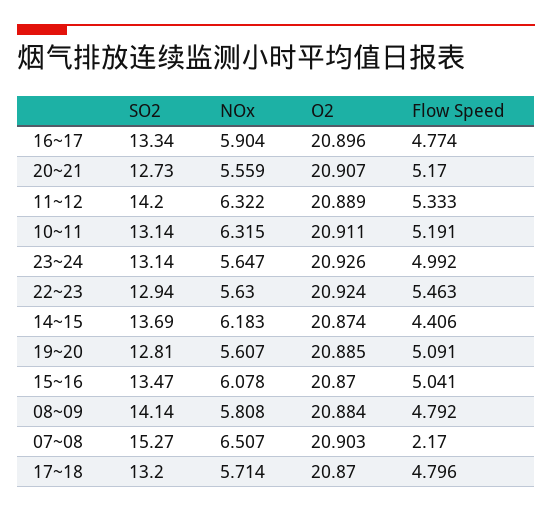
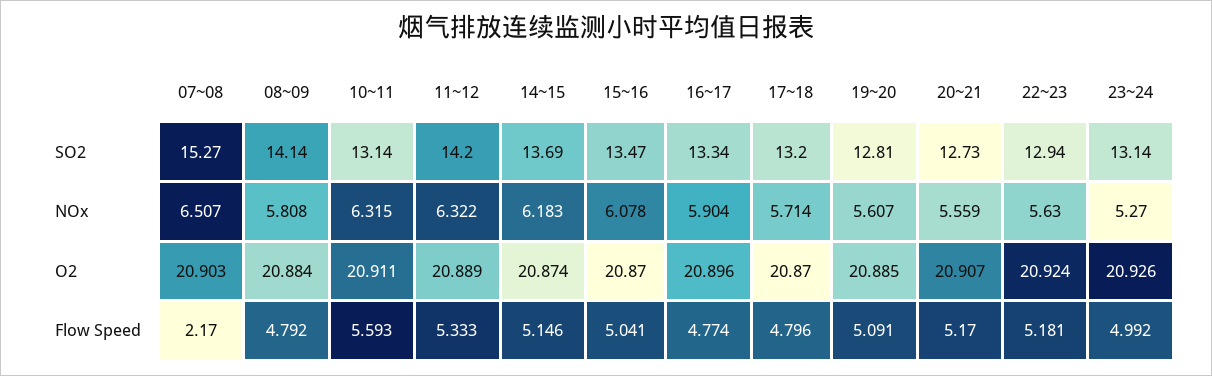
  {
    "SO2": {
      "16~17": 13.34,
      "20~21": 12.73,
      "11~12": 14.2,
      "10~11": 13.14,
      "23~24": 13.14,
      "22~23": 12.94,
      "14~15": 13.69,
      "19~20": 12.81,
      "15~16": 13.47,
      "08~09": 14.14,
      "07~08": 15.27,
      "17~18": 13.2
    },
    "NOx": {
      "16~17": 5.904,
      "20~21": 5.559,
      "11~12": 6.322,
      "10~11": 6.315,
-     "23~24": 5.647,
+     "23~24": 5.27,
      "22~23": 5.63,
      "14~15": 6.183,
      "19~20": 5.607,
      "15~16": 6.078,
      "08~09": 5.808,
      "07~08": 6.507,
      "17~18": 5.714
    },
    "O2": {
      "16~17": 20.896,
      "20~21": 20.907,
      "11~12": 20.889,
      "10~11": 20.911,
      "23~24": 20.926,
      "22~23": 20.924,
      "14~15": 20.874,
      "19~20": 20.885,
      "15~16": 20.87,
      "08~09": 20.884,
      "07~08": 20.903,
      "17~18": 20.87
    },
    "Flow Speed": {
      "16~17": 4.774,
      "20~21": 5.17,
      "11~12": 5.333,
-     "10~11": 5.191,
+     "10~11": 5.593,
      "23~24": 4.992,
-     "22~23": 5.463,
+     "22~23": 5.181,
-     "14~15": 4.406,
+     "14~15": 5.146,
      "19~20": 5.091,
      "15~16": 5.041,
      "08~09": 4.792,
      "07~08": 2.17,
      "17~18": 4.796
    }
  }

